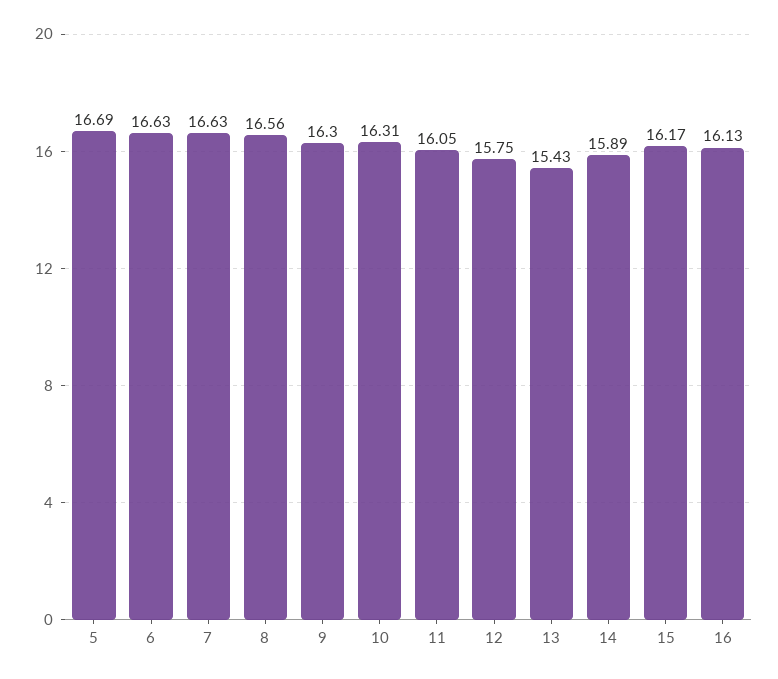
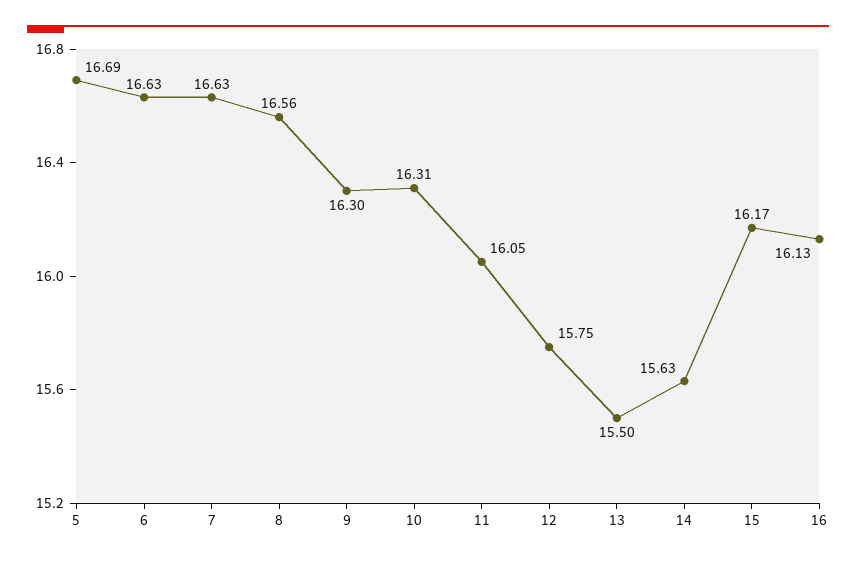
  {
    "5": 16.69,
    "6": 16.63,
    "7": 16.63,
    "8": 16.56,
    "9": 16.3,
    "10": 16.31,
    "11": 16.05,
    "12": 15.75,
-   "13": 15.43,
+   "13": 15.5,
-   "14": 15.89,
+   "14": 15.63,
    "15": 16.17,
    "16": 16.13
  }

